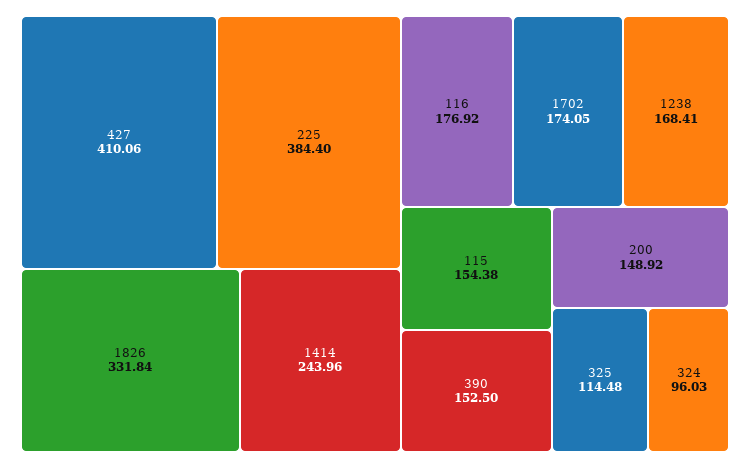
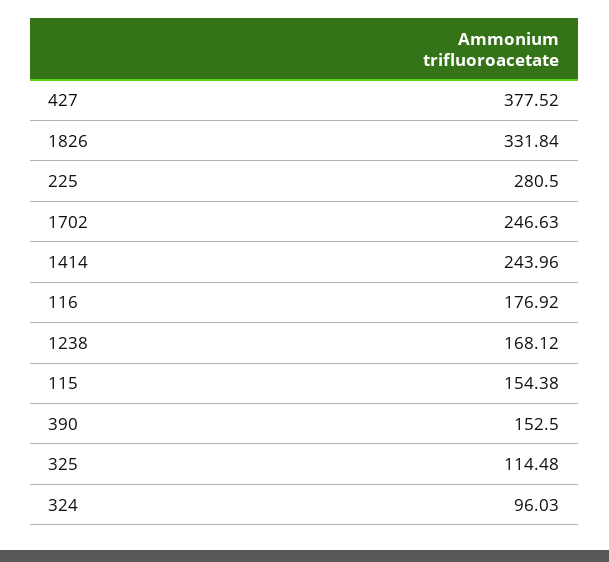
  {
-   "427": 410.06,
+   "427": 377.52,
-   "225": 384.4,
+   "225": 280.5,
    "1826": 331.84,
    "1414": 243.96,
    "116": 176.92,
-   "1702": 174.05,
+   "1702": 246.63,
-   "1238": 168.41,
+   "1238": 168.12,
    "115": 154.38,
    "390": 152.5,
-   "200": 148.92,
    "325": 114.48,
    "324": 96.03
  }

